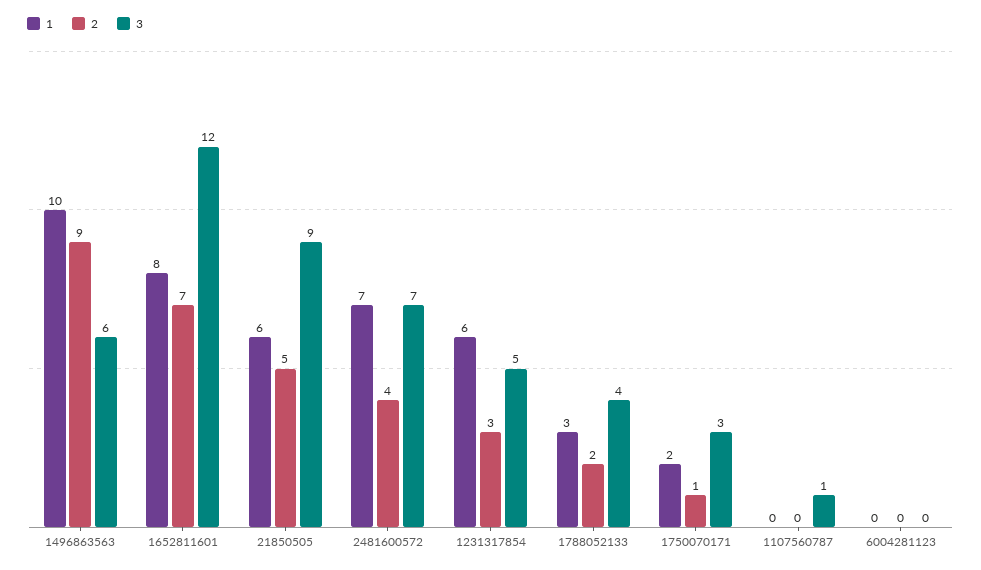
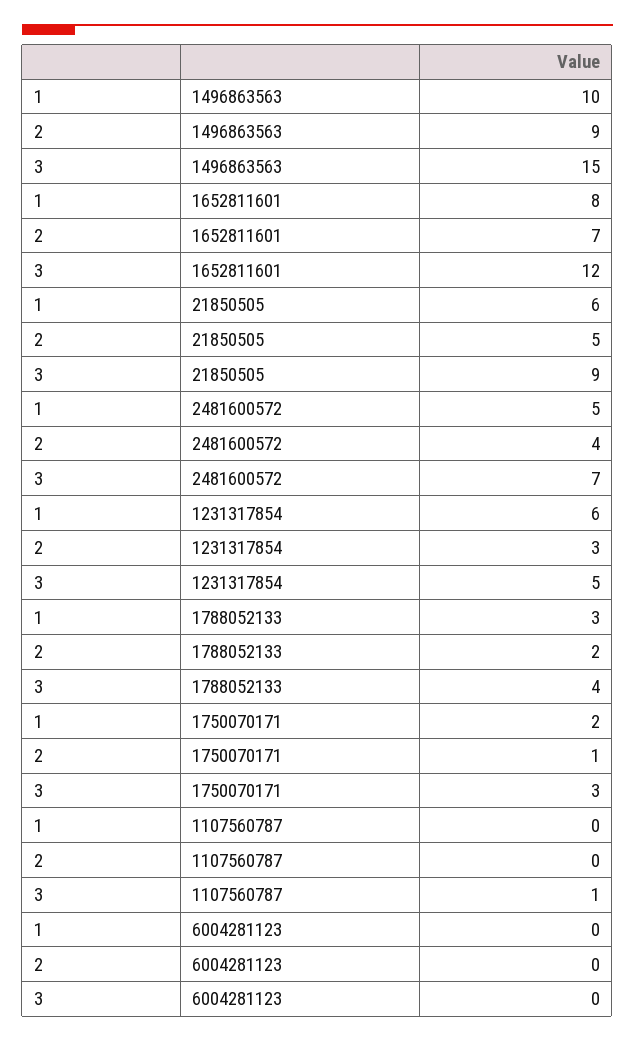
  {
    "1": {
      "1496863563": 10,
      "1652811601": 8,
      "21850505": 6,
-     "2481600572": 7,
+     "2481600572": 5,
      "1231317854": 6,
      "1788052133": 3,
      "1750070171": 2,
      "1107560787": 0,
      "6004281123": 0
    },
    "2": {
      "1496863563": 9,
      "1652811601": 7,
      "21850505": 5,
      "2481600572": 4,
      "1231317854": 3,
      "1788052133": 2,
      "1750070171": 1,
      "1107560787": 0,
      "6004281123": 0
    },
    "3": {
-     "1496863563": 6,
+     "1496863563": 15,
      "1652811601": 12,
      "21850505": 9,
      "2481600572": 7,
      "1231317854": 5,
      "1788052133": 4,
      "1750070171": 3,
      "1107560787": 1,
      "6004281123": 0
    }
  }

